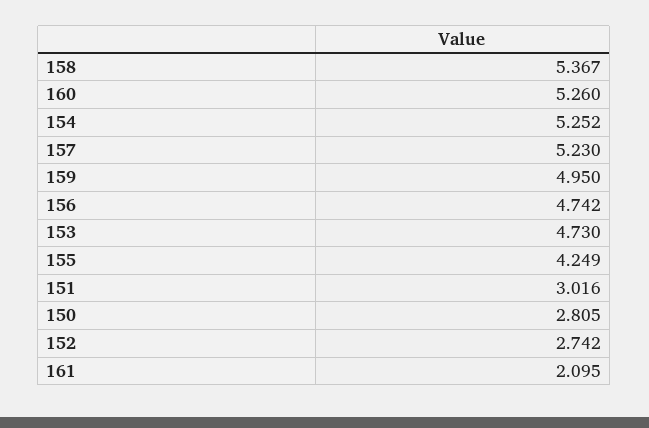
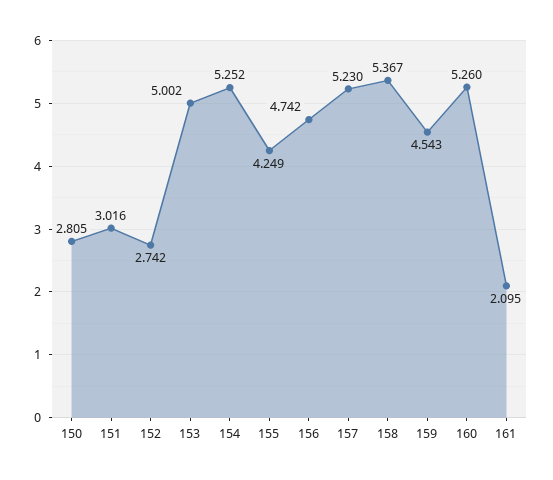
  {
    "158": 5.367,
    "160": 5.26,
    "154": 5.252,
    "157": 5.23,
-   "159": 4.95,
+   "159": 4.543,
    "156": 4.742,
-   "153": 4.73,
+   "153": 5.002,
    "155": 4.249,
    "151": 3.016,
    "150": 2.805,
    "152": 2.742,
    "161": 2.095
  }

